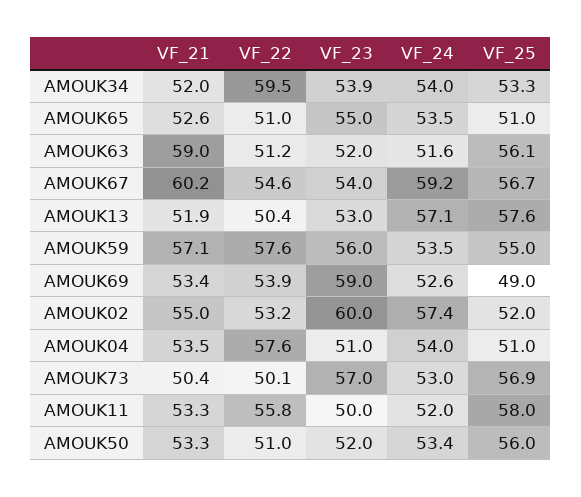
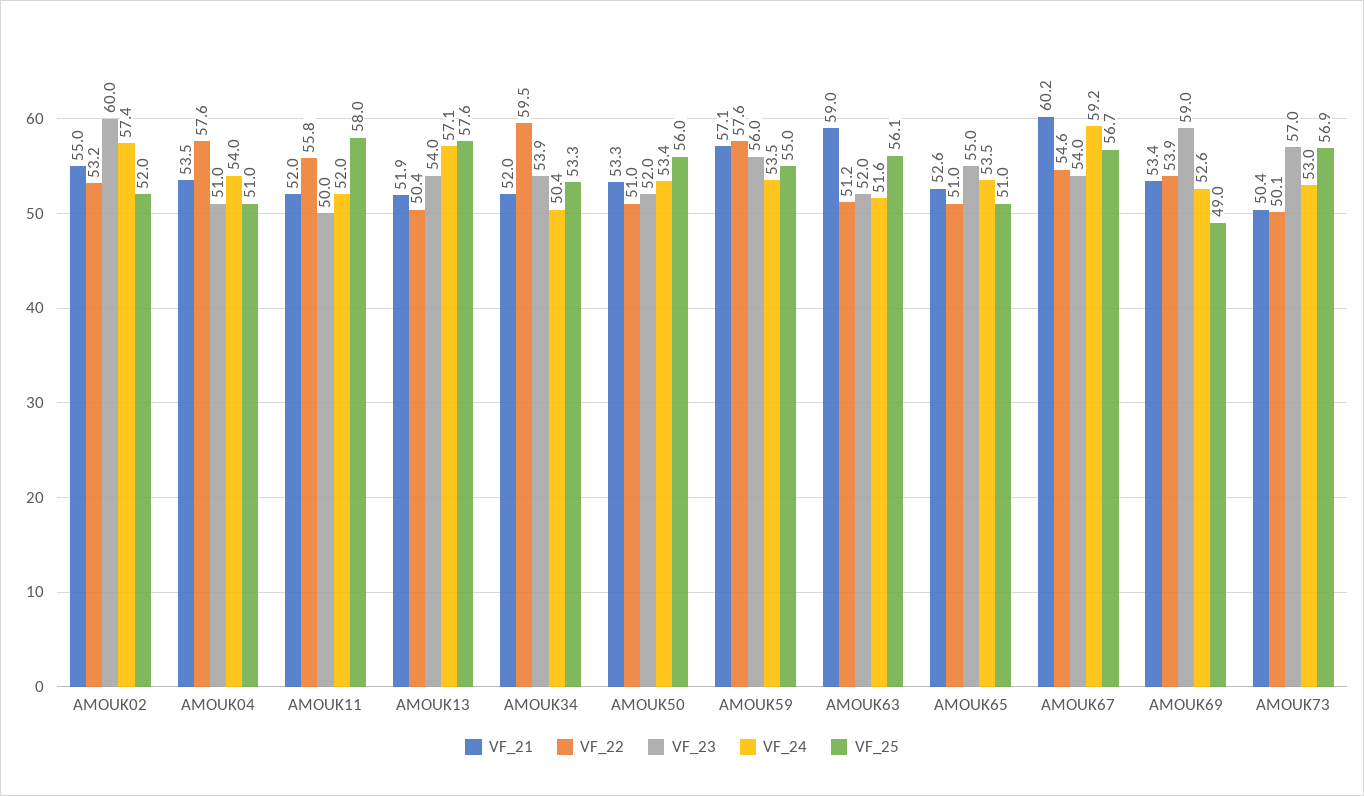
  {
    "VF_21": {
      "AMOUK34": 52,
      "AMOUK65": 52.6,
      "AMOUK63": 59,
      "AMOUK67": 60.2,
      "AMOUK13": 51.9,
      "AMOUK59": 57.1,
      "AMOUK69": 53.4,
      "AMOUK02": 55,
      "AMOUK04": 53.5,
      "AMOUK73": 50.4,
-     "AMOUK11": 53.3,
+     "AMOUK11": 52,
      "AMOUK50": 53.3
    },
    "VF_22": {
      "AMOUK34": 59.5,
      "AMOUK65": 51,
      "AMOUK63": 51.2,
      "AMOUK67": 54.6,
      "AMOUK13": 50.4,
      "AMOUK59": 57.6,
      "AMOUK69": 53.9,
      "AMOUK02": 53.2,
      "AMOUK04": 57.6,
      "AMOUK73": 50.1,
      "AMOUK11": 55.8,
      "AMOUK50": 51
    },
    "VF_23": {
      "AMOUK34": 53.9,
      "AMOUK65": 55,
      "AMOUK63": 52,
      "AMOUK67": 54,
-     "AMOUK13": 53,
+     "AMOUK13": 54,
      "AMOUK59": 56,
      "AMOUK69": 59,
      "AMOUK02": 60,
      "AMOUK04": 51,
      "AMOUK73": 57,
      "AMOUK11": 50,
      "AMOUK50": 52
    },
    "VF_24": {
-     "AMOUK34": 54,
+     "AMOUK34": 50.4,
      "AMOUK65": 53.5,
      "AMOUK63": 51.6,
      "AMOUK67": 59.2,
      "AMOUK13": 57.1,
      "AMOUK59": 53.5,
      "AMOUK69": 52.6,
      "AMOUK02": 57.4,
      "AMOUK04": 54,
      "AMOUK73": 53,
      "AMOUK11": 52,
      "AMOUK50": 53.4
    },
    "VF_25": {
      "AMOUK34": 53.3,
      "AMOUK65": 51,
      "AMOUK63": 56.1,
      "AMOUK67": 56.7,
      "AMOUK13": 57.6,
      "AMOUK59": 55,
      "AMOUK69": 49,
      "AMOUK02": 52,
      "AMOUK04": 51,
      "AMOUK73": 56.9,
      "AMOUK11": 58,
      "AMOUK50": 56
    }
  }

